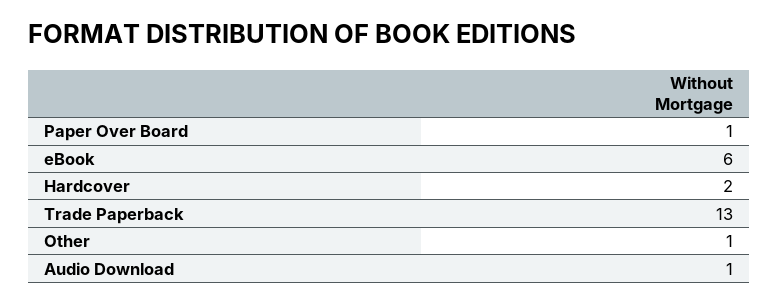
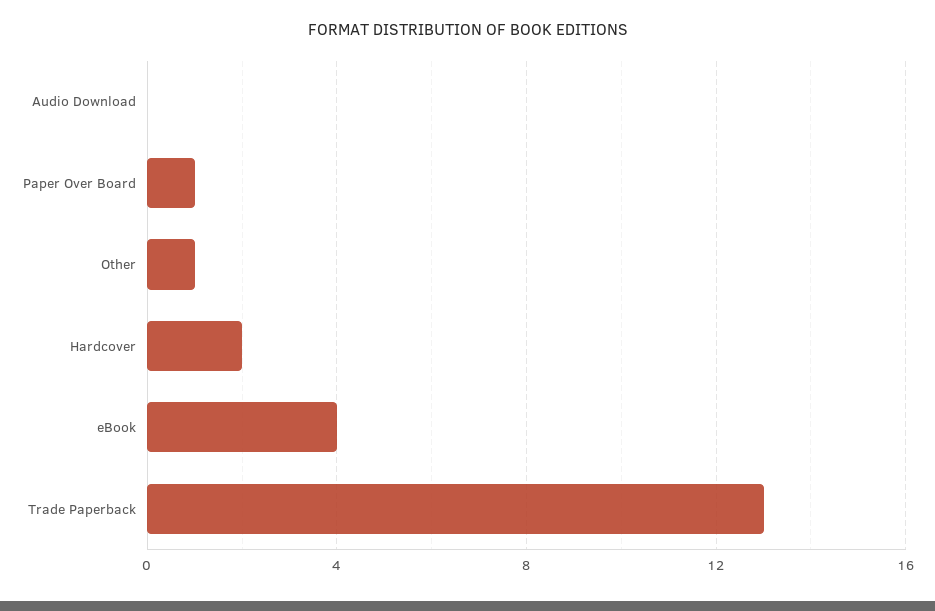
  {
    "Paper Over Board": 1,
-   "eBook": 6,
+   "eBook": 4,
    "Hardcover": 2,
    "Trade Paperback": 13,
    "Other": 1,
-   "Audio Download": 1
+   "Audio Download": 0
  }

